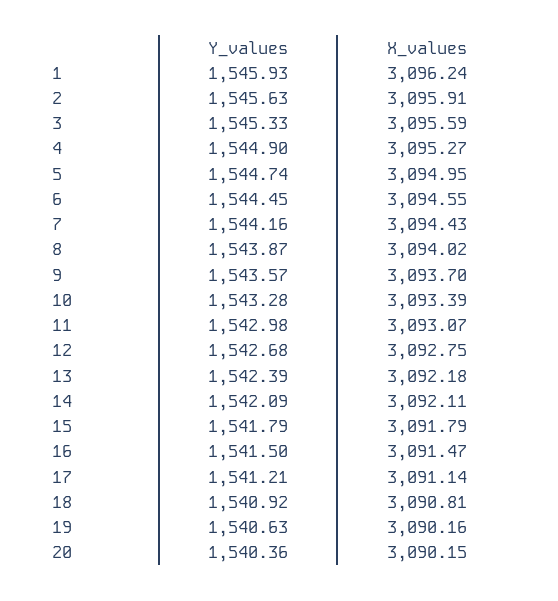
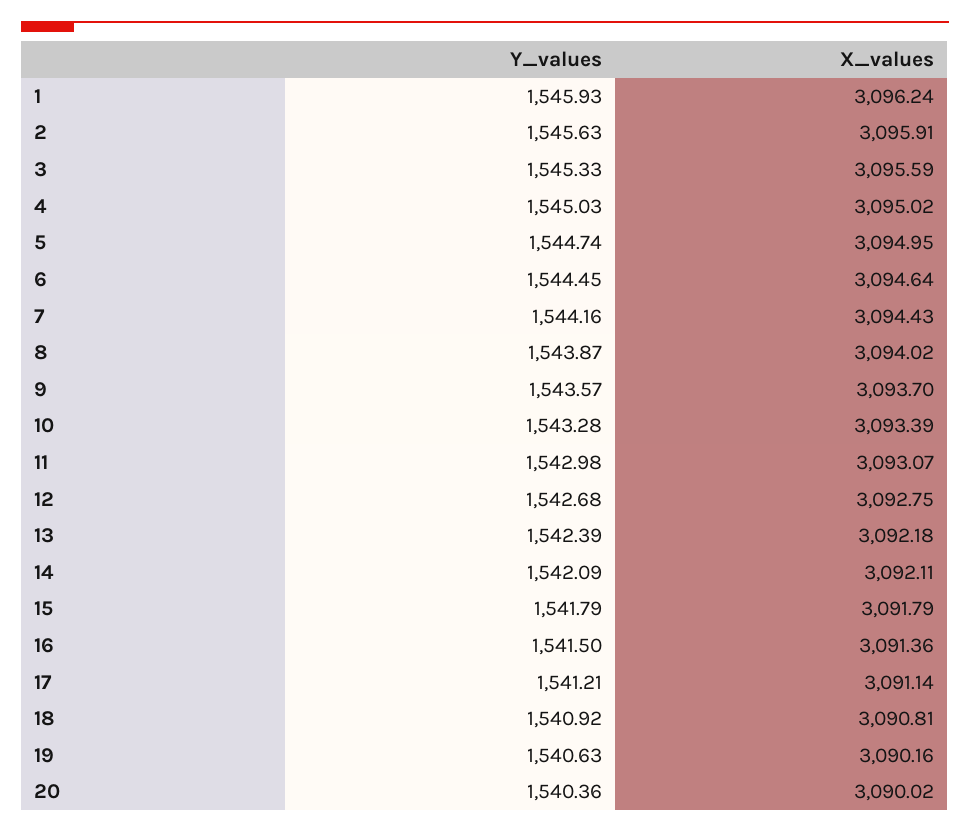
  {
    "Y_values": {
      "1": 1545.93,
      "2": 1545.63,
      "3": 1545.33,
-     "4": 1544.9,
+     "4": 1545.03,
      "5": 1544.74,
      "6": 1544.45,
      "7": 1544.16,
      "8": 1543.87,
      "9": 1543.57,
      "10": 1543.28,
      "11": 1542.98,
      "12": 1542.68,
      "13": 1542.39,
      "14": 1542.09,
      "15": 1541.79,
      "16": 1541.5,
      "17": 1541.21,
      "18": 1540.92,
      "19": 1540.63,
      "20": 1540.36
    },
    "X_values": {
      "1": 3096.24,
      "2": 3095.91,
      "3": 3095.59,
-     "4": 3095.27,
+     "4": 3095.02,
      "5": 3094.95,
-     "6": 3094.55,
+     "6": 3094.64,
      "7": 3094.43,
      "8": 3094.02,
      "9": 3093.7,
      "10": 3093.39,
      "11": 3093.07,
      "12": 3092.75,
      "13": 3092.18,
      "14": 3092.11,
      "15": 3091.79,
-     "16": 3091.47,
+     "16": 3091.36,
      "17": 3091.14,
      "18": 3090.81,
      "19": 3090.16,
-     "20": 3090.15
+     "20": 3090.02
    }
  }

